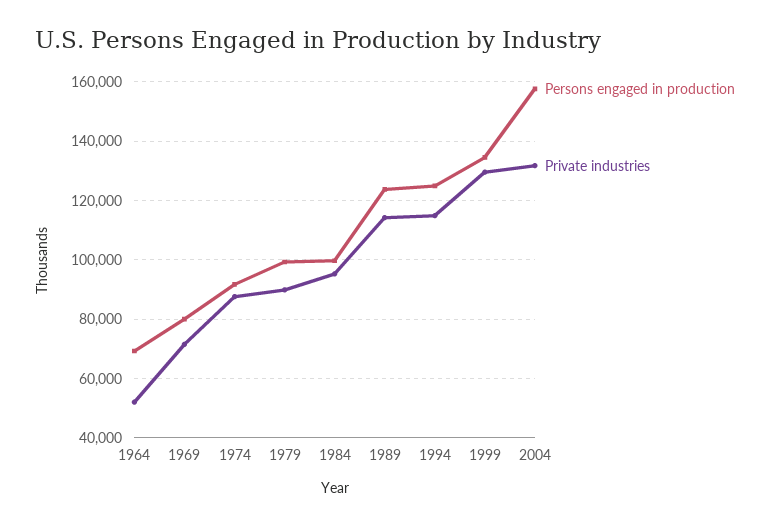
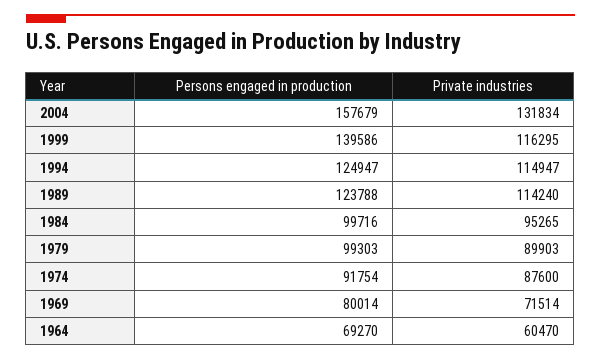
  {
    "Persons engaged in production": {
      "1964": 69270,
      "1969": 80014,
      "1974": 91754,
      "1979": 99303,
      "1984": 99716,
      "1989": 123788,
      "1994": 124947,
-     "1999": 135000,
+     "1999": 139586,
      "2004": 157679
    },
    "Private industries": {
-     "1964": 52500,
+     "1964": 60470,
      "1969": 71514,
      "1974": 87600,
      "1979": 89903,
      "1984": 95265,
      "1989": 114240,
      "1994": 114947,
-     "1999": 130000,
+     "1999": 116295,
      "2004": 131834
    }
  }

